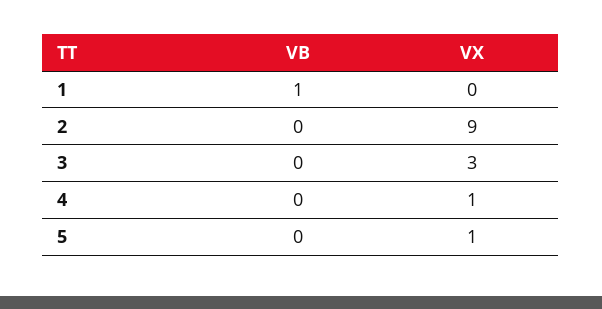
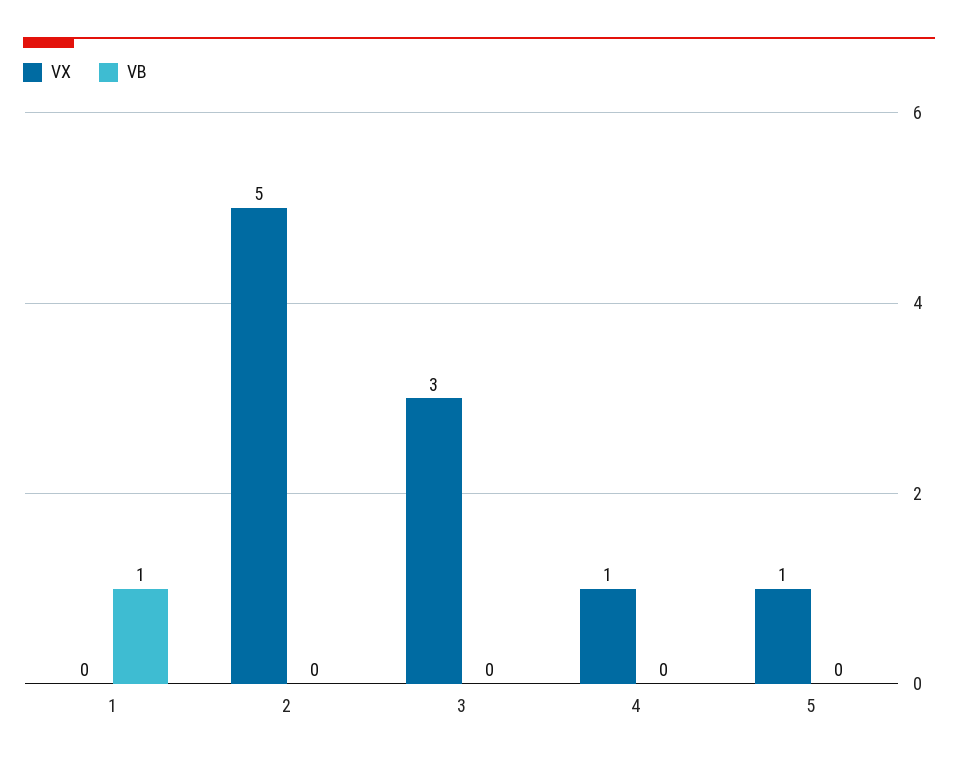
  {
    "VB": {
      "1": 1,
      "2": 0,
      "3": 0,
      "4": 0,
      "5": 0
    },
    "VX": {
      "1": 0,
-     "2": 9,
+     "2": 5,
      "3": 3,
      "4": 1,
      "5": 1
    }
  }

